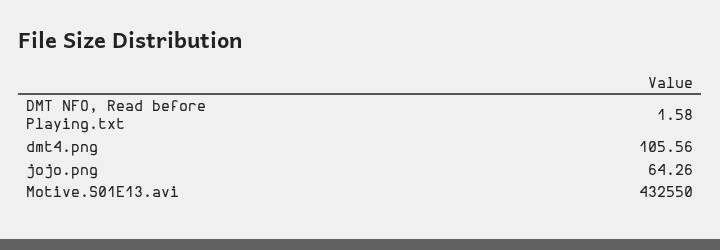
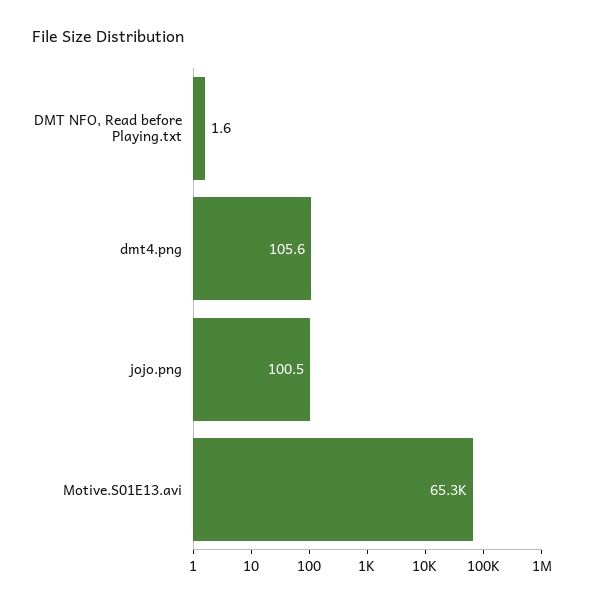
  {
    "DMT NFO, Read before Playing.txt": 1.58,
    "dmt4.png": 105.56,
-   "jojo.png": 64.26,
+   "jojo.png": 100.5,
-   "Motive.S01E13.avi": 432550
+   "Motive.S01E13.avi": 65300
  }

